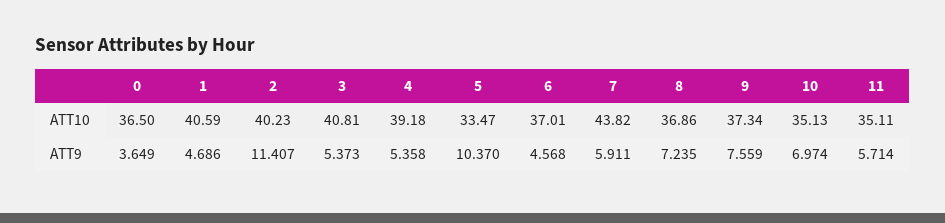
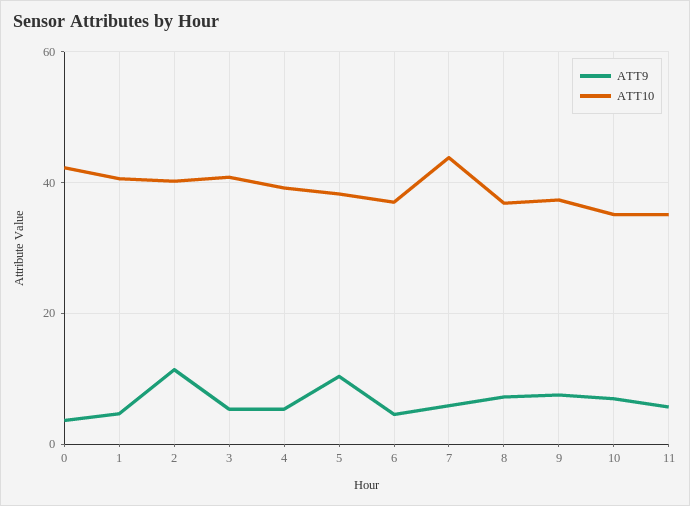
  {
    "ATT10": {
-     "0": 36.5,
+     "0": 42,
      "1": 40.59,
      "2": 40.23,
      "3": 40.81,
      "4": 39.18,
-     "5": 33.47,
+     "5": 38,
      "6": 37.01,
      "7": 43.82,
      "8": 36.86,
      "9": 37.34,
      "10": 35.13,
      "11": 35.11
    },
    "ATT9": {
      "0": 3.649,
      "1": 4.686,
      "2": 11.407,
      "3": 5.373,
      "4": 5.358,
      "5": 10.37,
      "6": 4.568,
      "7": 5.911,
      "8": 7.235,
      "9": 7.559,
      "10": 6.974,
      "11": 5.714
    }
  }

